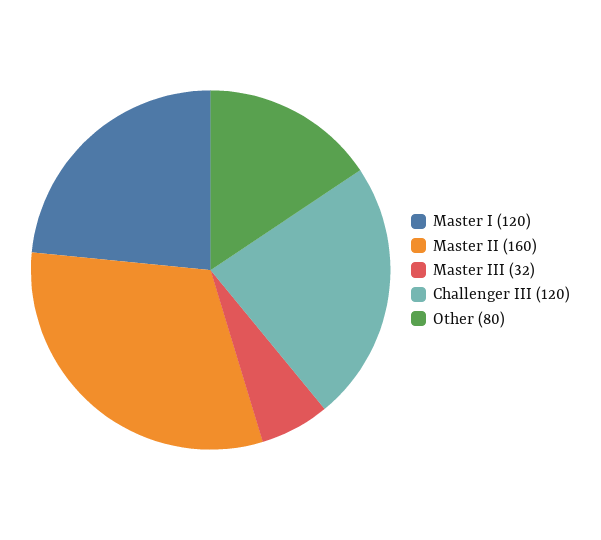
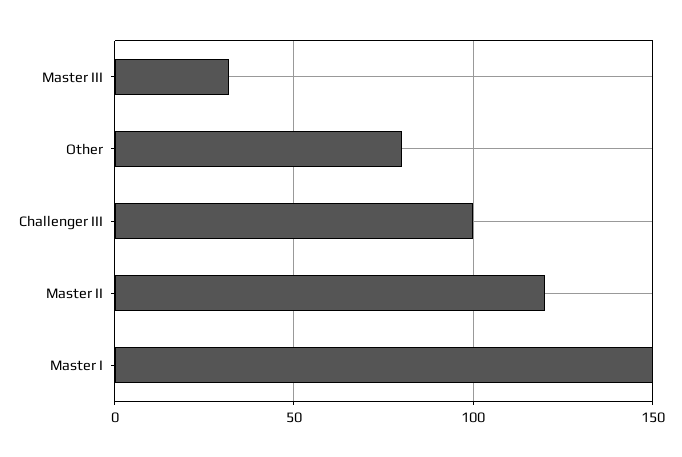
  {
-   "Master I": 120,
+   "Master I": 150,
-   "Master II": 160,
+   "Master II": 120,
    "Master III": 32,
-   "Challenger III": 120,
+   "Challenger III": 100,
    "Other": 80
  }

